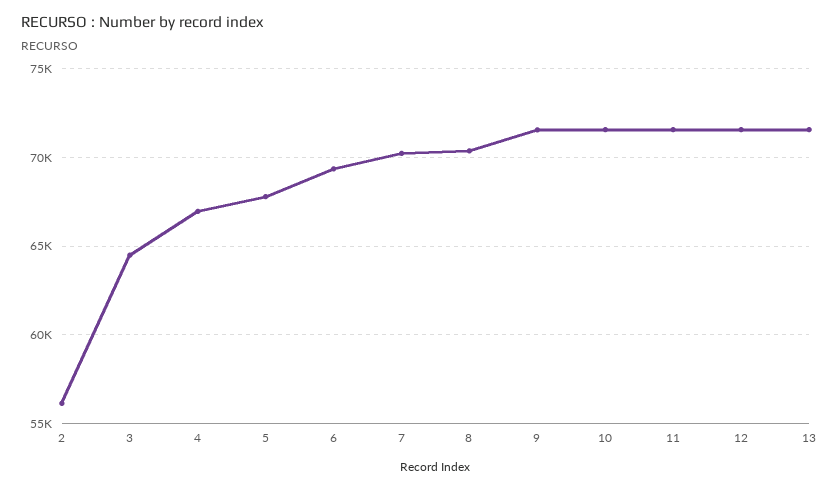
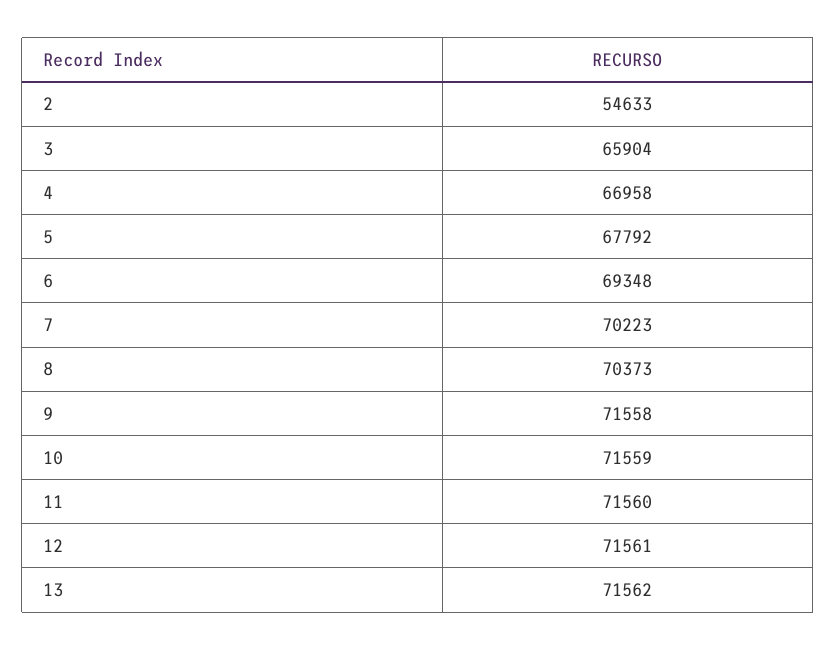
  {
-   "2": 56000,
+   "2": 54633,
-   "3": 64500,
+   "3": 65904,
    "4": 66958,
    "5": 67792,
    "6": 69348,
    "7": 70223,
    "8": 70373,
    "9": 71558,
    "10": 71559,
    "11": 71560,
    "12": 71561,
    "13": 71562
  }

